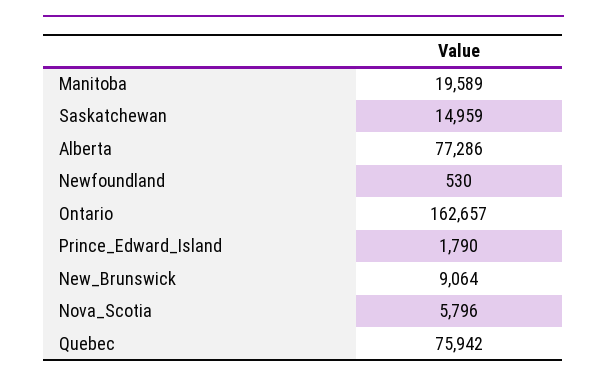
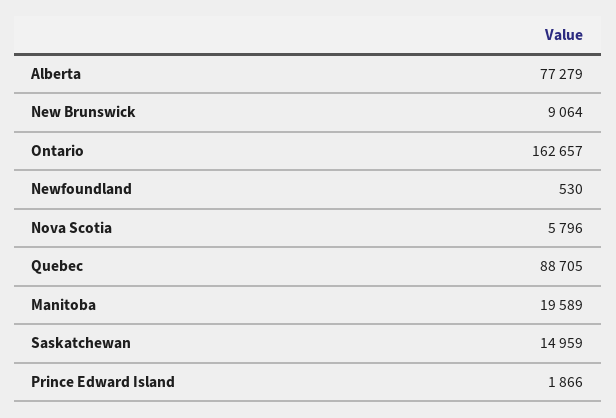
  {
    "Manitoba": 19589,
    "Saskatchewan": 14959,
-   "Alberta": 77286,
+   "Alberta": 77279,
    "Newfoundland": 530,
    "Ontario": 162657,
-   "Prince_Edward_Island": 1790,
+   "Prince_Edward_Island": 1866,
    "New_Brunswick": 9064,
    "Nova_Scotia": 5796,
-   "Quebec": 75942
+   "Quebec": 88705
  }

